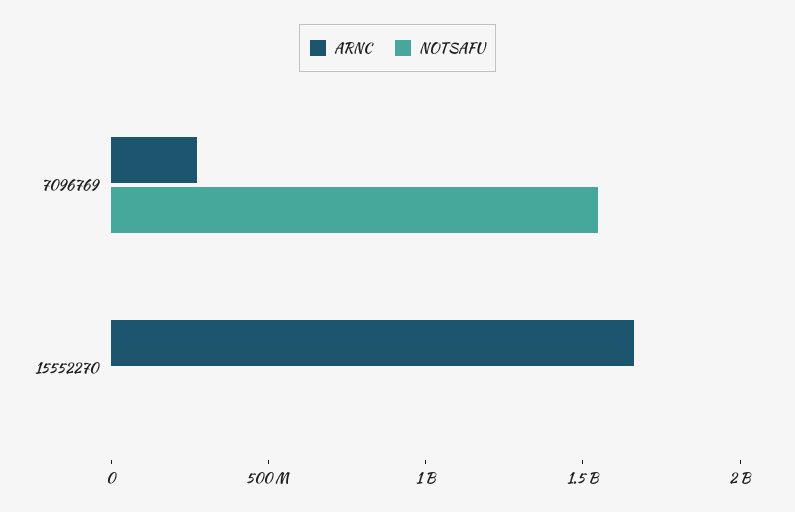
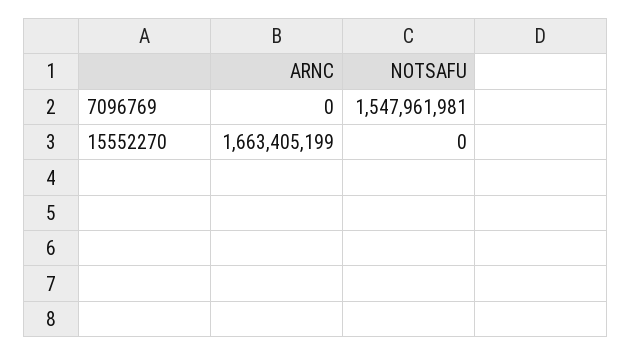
  {
    "ARNC": {
-     "7096769": 300000000,
+     "7096769": 0,
      "15552270": 1663405199
    },
    "NOTSAFU": {
      "7096769": 1547961981,
      "15552270": 0
    }
  }

